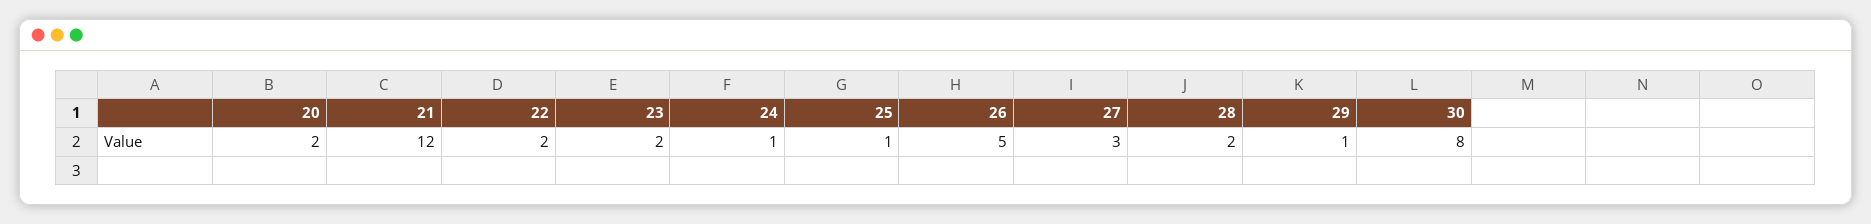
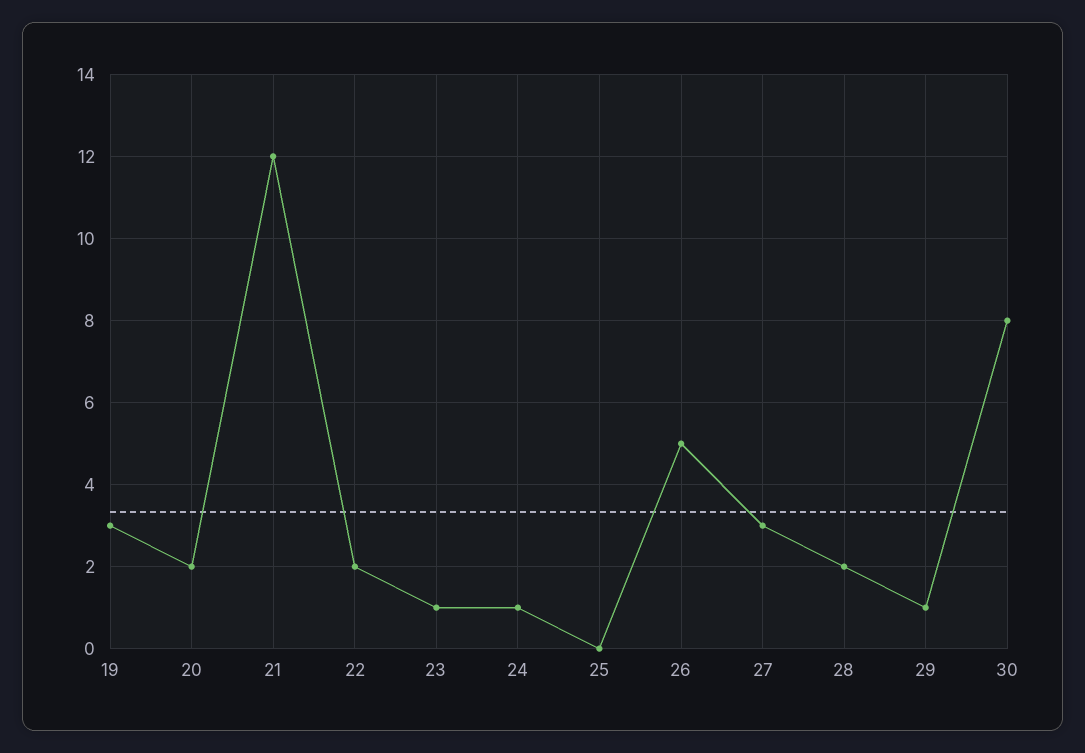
  {
    "20": 2,
    "21": 12,
    "22": 2,
-   "23": 2,
+   "23": 1,
    "24": 1,
-   "25": 1,
+   "25": 0,
    "26": 5,
    "27": 3,
    "28": 2,
    "29": 1,
-   "30": 8
+   "30": 8,
+   "19": 3
  }

